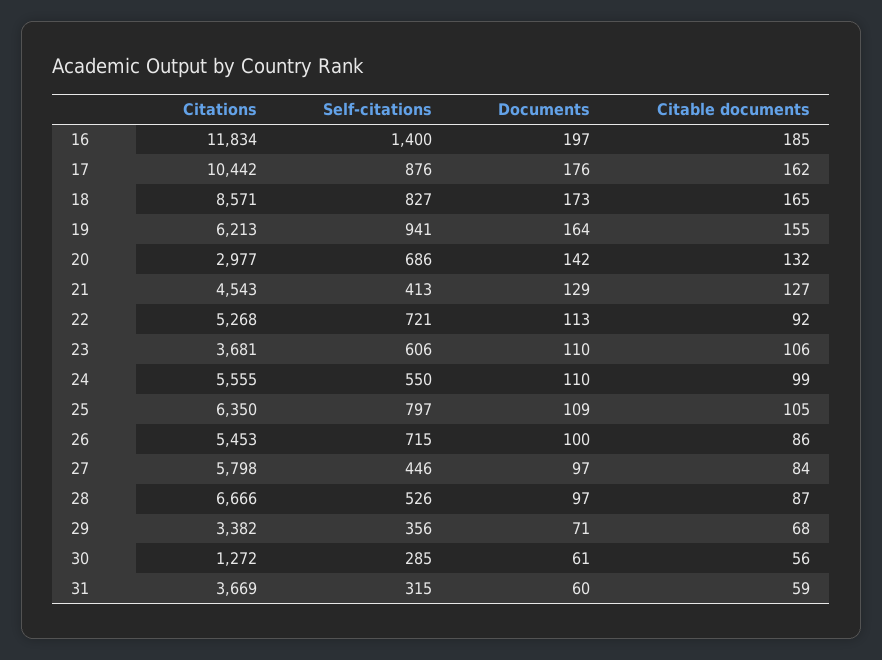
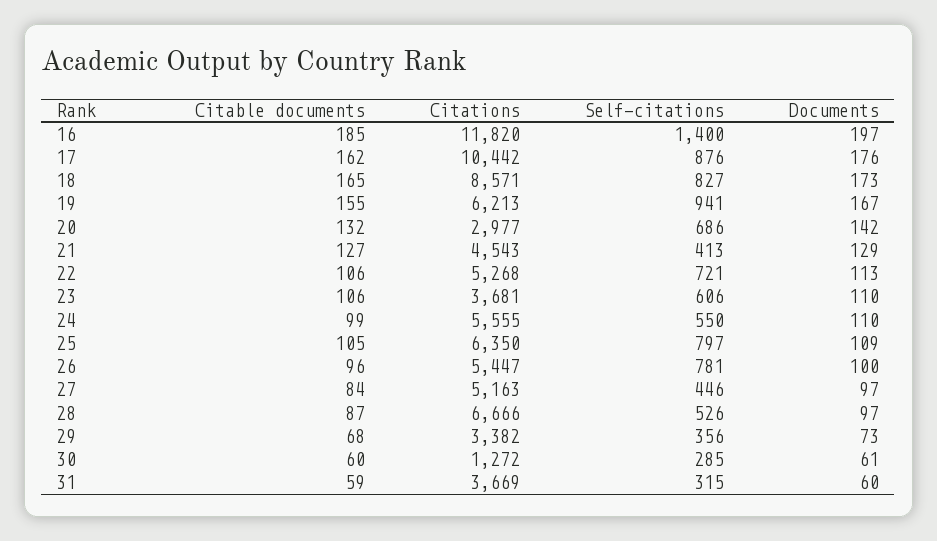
  {
    "Citations": {
-     "16": 11834,
+     "16": 11820,
      "17": 10442,
      "18": 8571,
      "19": 6213,
      "20": 2977,
      "21": 4543,
      "22": 5268,
      "23": 3681,
      "24": 5555,
      "25": 6350,
-     "26": 5453,
+     "26": 5447,
-     "27": 5798,
+     "27": 5163,
      "28": 6666,
      "29": 3382,
      "30": 1272,
      "31": 3669
    },
    "Self-citations": {
      "16": 1400,
      "17": 876,
      "18": 827,
      "19": 941,
      "20": 686,
      "21": 413,
      "22": 721,
      "23": 606,
      "24": 550,
      "25": 797,
-     "26": 715,
+     "26": 781,
      "27": 446,
      "28": 526,
      "29": 356,
      "30": 285,
      "31": 315
    },
    "Documents": {
      "16": 197,
      "17": 176,
      "18": 173,
-     "19": 164,
+     "19": 167,
      "20": 142,
      "21": 129,
      "22": 113,
      "23": 110,
      "24": 110,
      "25": 109,
      "26": 100,
      "27": 97,
      "28": 97,
-     "29": 71,
+     "29": 73,
      "30": 61,
      "31": 60
    },
    "Citable documents": {
      "16": 185,
      "17": 162,
      "18": 165,
      "19": 155,
      "20": 132,
      "21": 127,
-     "22": 92,
+     "22": 106,
      "23": 106,
      "24": 99,
      "25": 105,
-     "26": 86,
+     "26": 96,
      "27": 84,
      "28": 87,
      "29": 68,
-     "30": 56,
+     "30": 60,
      "31": 59
    }
  }

